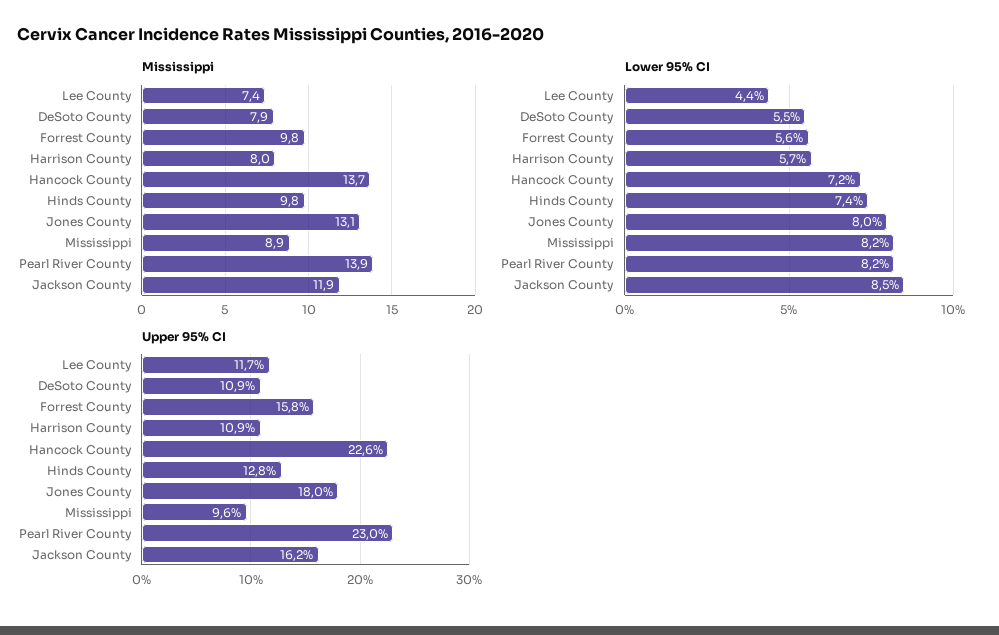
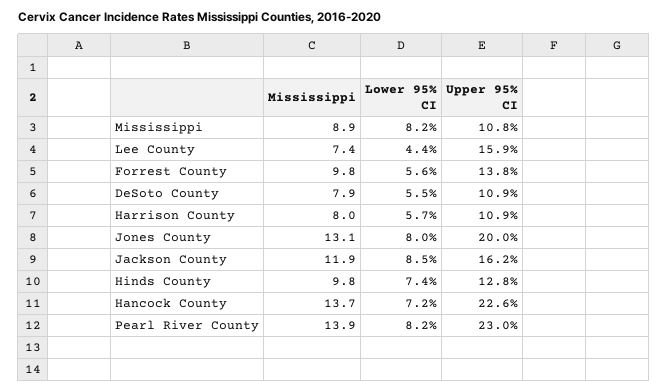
  {
    "Mississippi": {
      "Lee County": 7.4,
      "DeSoto County": 7.9,
      "Forrest County": 9.8,
      "Harrison County": 8,
      "Hancock County": 13.7,
      "Hinds County": 9.8,
      "Jones County": 13.1,
      "Mississippi": 8.9,
      "Pearl River County": 13.9,
      "Jackson County": 11.9
    },
    "Lower 95% CI": {
      "Lee County": 4.4,
      "DeSoto County": 5.5,
      "Forrest County": 5.6,
      "Harrison County": 5.7,
      "Hancock County": 7.2,
      "Hinds County": 7.4,
      "Jones County": 8,
      "Mississippi": 8.2,
      "Pearl River County": 8.2,
      "Jackson County": 8.5
    },
    "Upper 95% CI": {
-     "Lee County": 11.7,
+     "Lee County": 15.9,
      "DeSoto County": 10.9,
-     "Forrest County": 15.8,
+     "Forrest County": 13.8,
      "Harrison County": 10.9,
      "Hancock County": 22.6,
      "Hinds County": 12.8,
-     "Jones County": 18,
+     "Jones County": 20,
-     "Mississippi": 9.6,
+     "Mississippi": 10.8,
      "Pearl River County": 23,
      "Jackson County": 16.2
    }
  }

